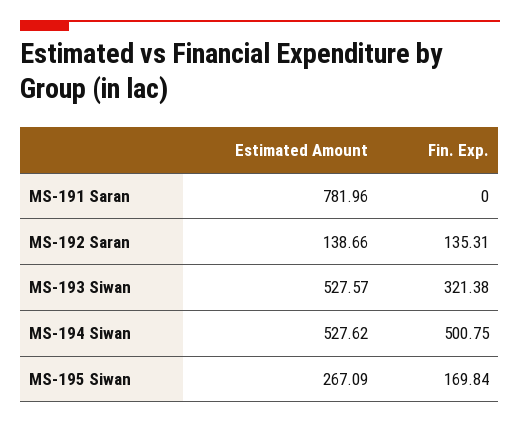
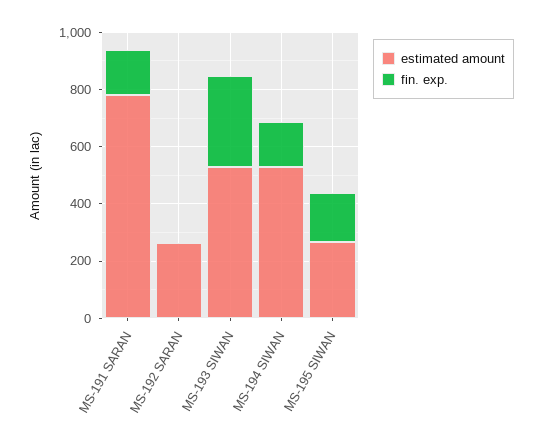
  {
    "Estimated Amount": {
      "MS-191 Saran": 781.96,
-     "MS-192 Saran": 138.66,
+     "MS-192 Saran": 250,
      "MS-193 Siwan": 527.57,
      "MS-194 Siwan": 527.62,
      "MS-195 Siwan": 267.09
    },
    "Fin. Exp.": {
-     "MS-191 Saran": 0,
+     "MS-191 Saran": 150,
-     "MS-192 Saran": 135.31,
+     "MS-192 Saran": 0,
      "MS-193 Siwan": 321.38,
-     "MS-194 Siwan": 500.75,
+     "MS-194 Siwan": 150,
      "MS-195 Siwan": 169.84
    }
  }

